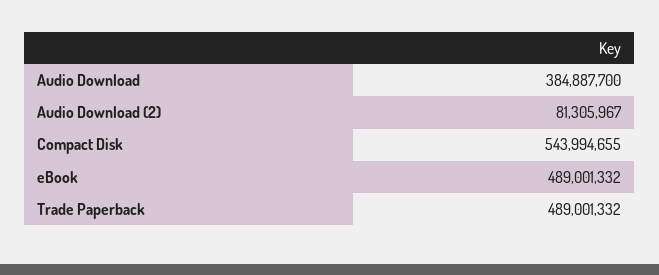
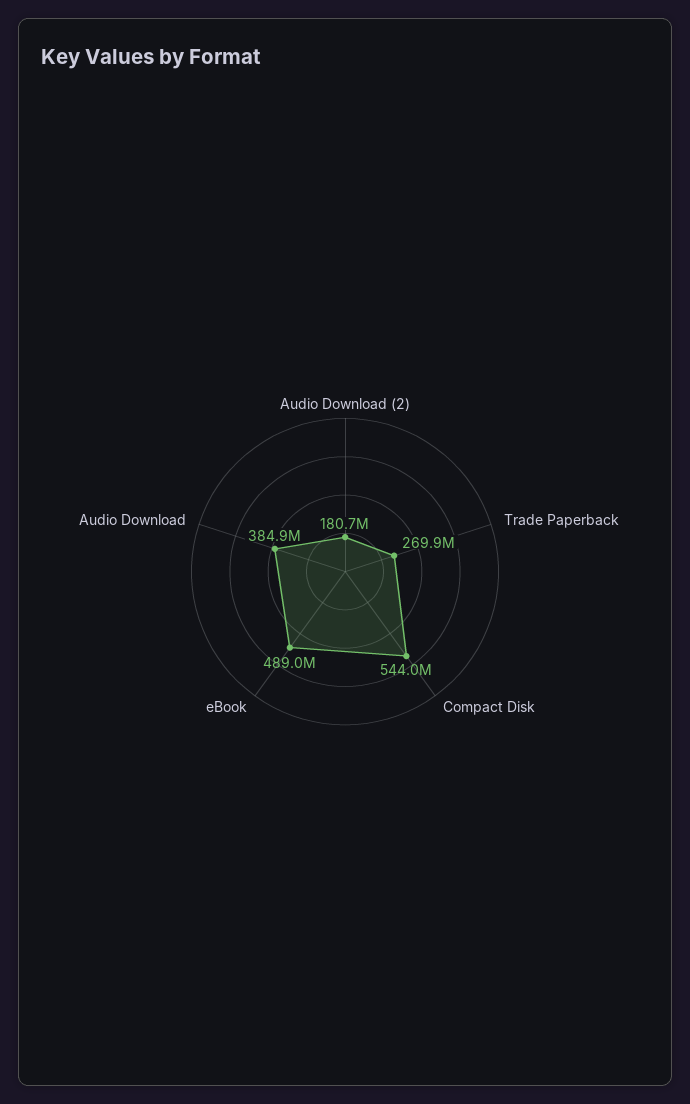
  {
    "Audio Download": 384887700,
-   "Audio Download (2)": 81305967,
+   "Audio Download (2)": 180700000,
    "Compact Disk": 543994655,
    "eBook": 489001332,
-   "Trade Paperback": 489001332
+   "Trade Paperback": 269900000
  }

